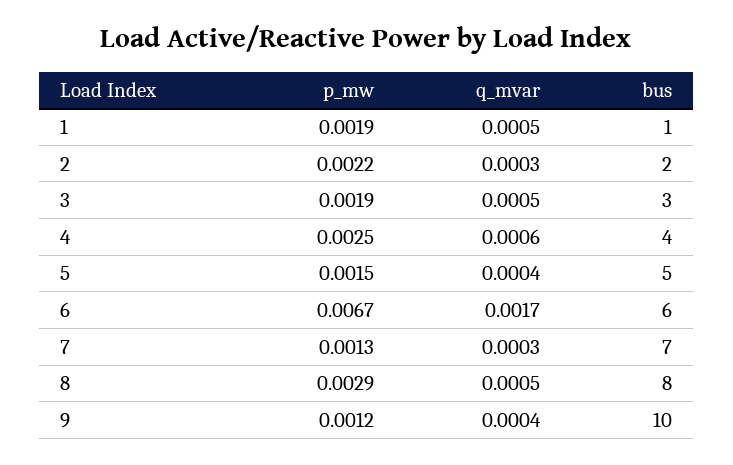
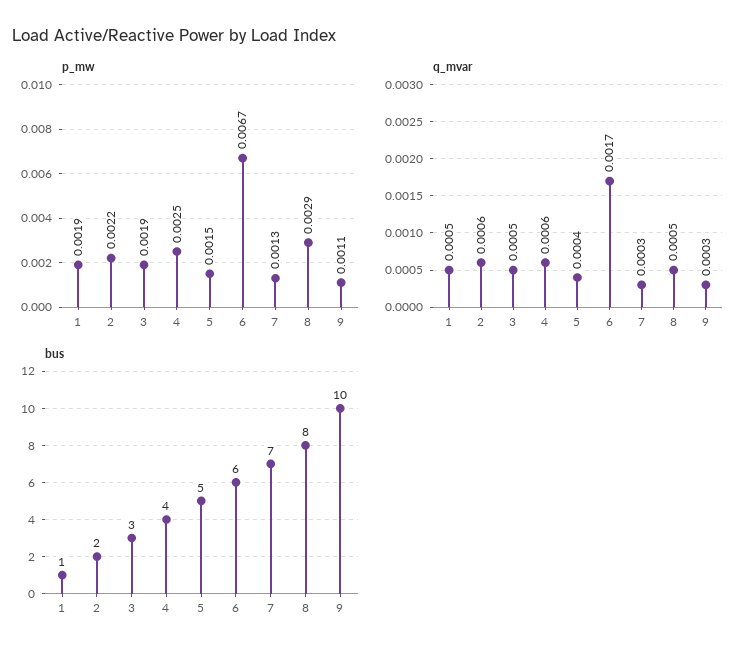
  {
    "p_mw": {
      "1": 0.0019,
      "2": 0.0022,
      "3": 0.0019,
      "4": 0.0025,
      "5": 0.0015,
      "6": 0.0067,
      "7": 0.0013,
      "8": 0.0029,
-     "9": 0.0012
+     "9": 0.0011
    },
    "q_mvar": {
      "1": 0.0005,
-     "2": 0.0003,
+     "2": 0.0006,
      "3": 0.0005,
      "4": 0.0006,
      "5": 0.0004,
      "6": 0.0017,
      "7": 0.0003,
      "8": 0.0005,
-     "9": 0.0004
+     "9": 0.0003
    },
    "bus": {
      "1": 1,
      "2": 2,
      "3": 3,
      "4": 4,
      "5": 5,
      "6": 6,
      "7": 7,
      "8": 8,
      "9": 10
    }
  }

